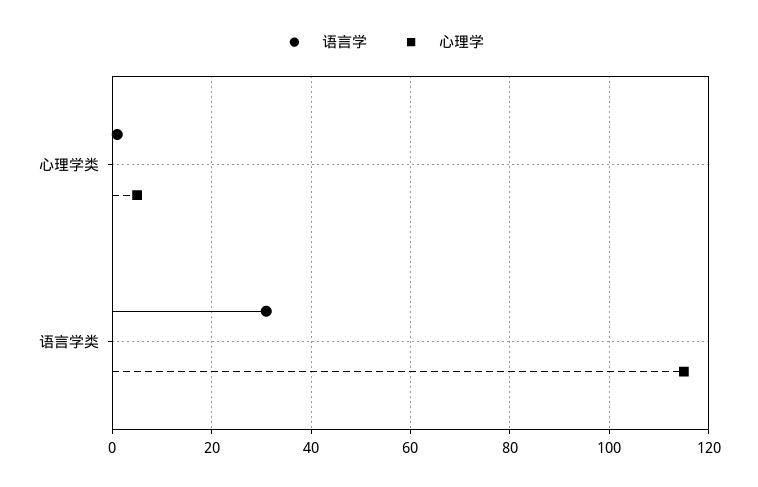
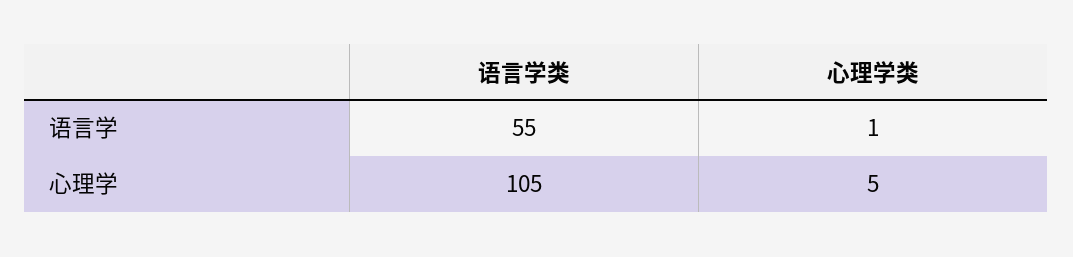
  {
    "语言学": {
      "心理学类": 1,
-     "语言学类": 30
+     "语言学类": 55
    },
    "心理学": {
      "心理学类": 5,
-     "语言学类": 115
+     "语言学类": 105
    }
  }

